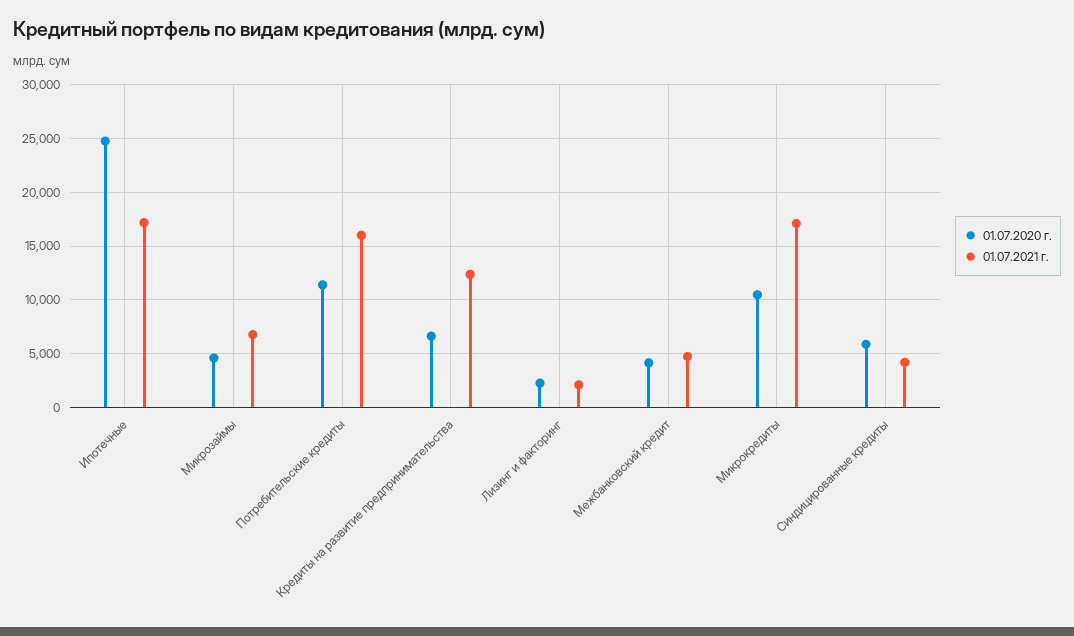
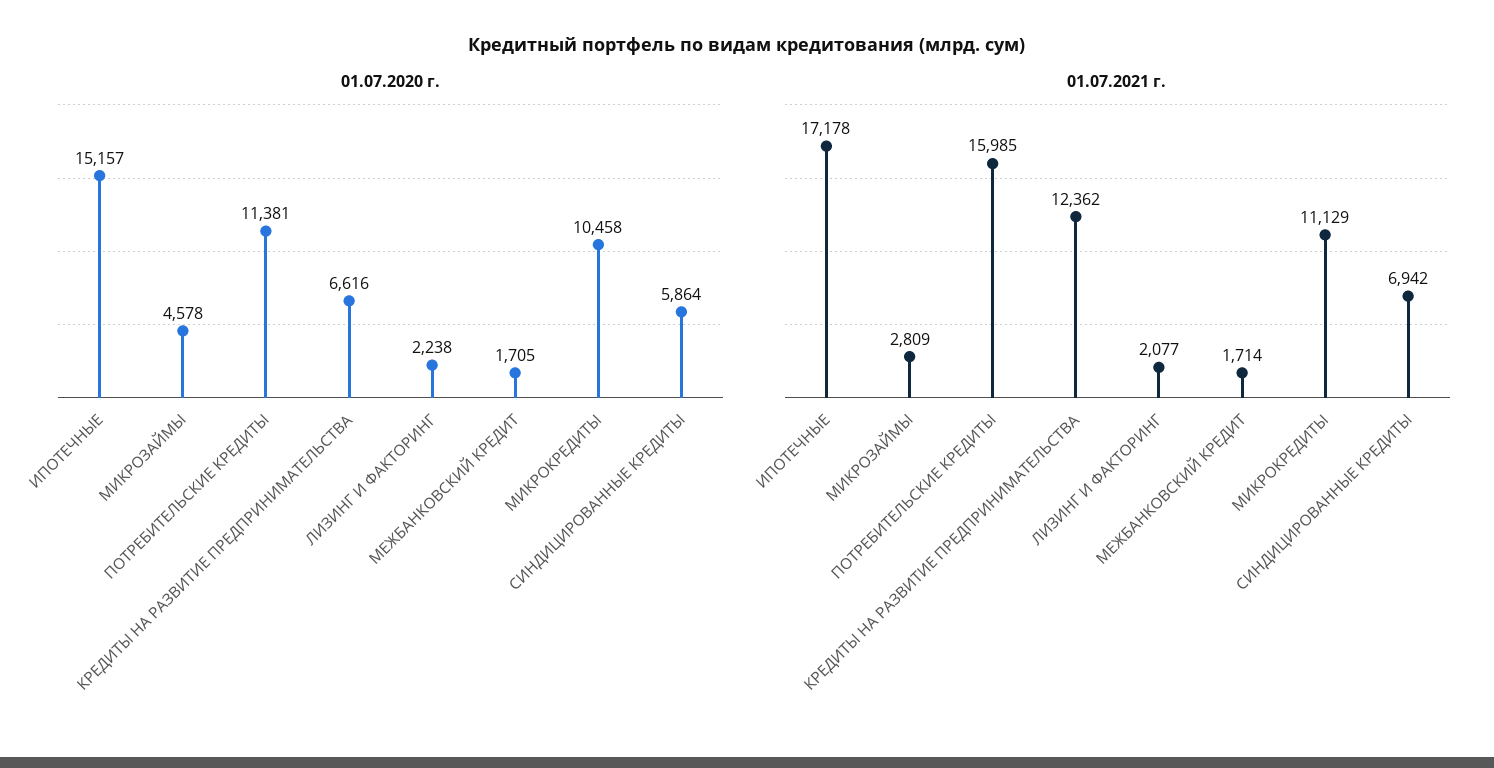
  {
    "01.07.2020 г.": {
-     "Ипотечные": 25000,
+     "Ипотечные": 15157,
      "Микрозаймы": 4578,
      "Потребительские кредиты": 11381,
      "Кредиты на развитие предпринимательства": 6616,
      "Лизинг и факторинг": 2238,
-     "Межбанковский кредит": 4000,
+     "Межбанковский кредит": 1705,
      "Микрокредиты": 10458,
      "Синдицированные кредиты": 5864
    },
    "01.07.2021 г.": {
      "Ипотечные": 17178,
-     "Микрозаймы": 7000,
+     "Микрозаймы": 2809,
      "Потребительские кредиты": 15985,
      "Кредиты на развитие предпринимательства": 12362,
      "Лизинг и факторинг": 2077,
-     "Межбанковский кредит": 5000,
+     "Межбанковский кредит": 1714,
-     "Микрокредиты": 17000,
+     "Микрокредиты": 11129,
-     "Синдицированные кредиты": 4000
+     "Синдицированные кредиты": 6942
    }
  }

